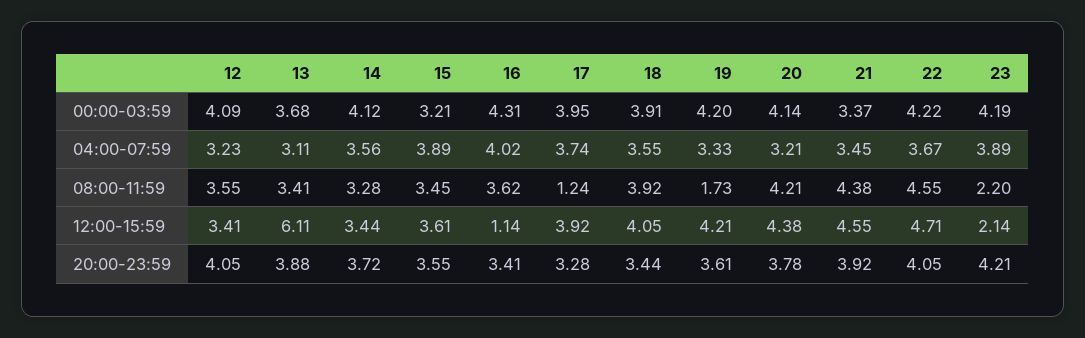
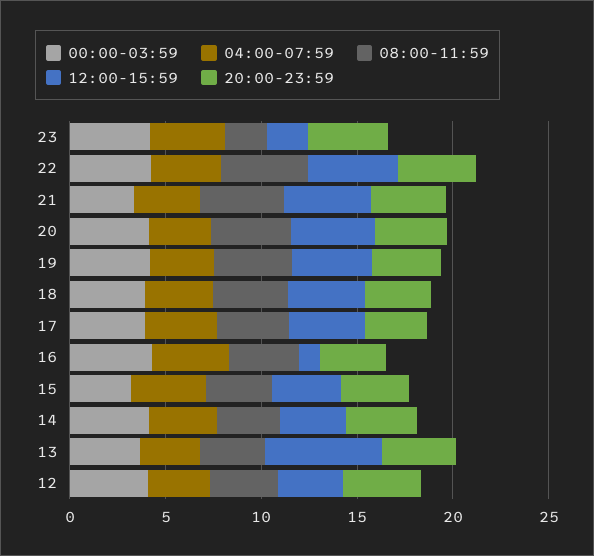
  {
    "00:00-03:59": {
      "12": 4.09,
      "13": 3.68,
      "14": 4.12,
      "15": 3.21,
      "16": 4.31,
      "17": 3.95,
      "18": 3.91,
      "19": 4.2,
      "20": 4.14,
      "21": 3.37,
      "22": 4.22,
      "23": 4.19
    },
    "04:00-07:59": {
      "12": 3.23,
      "13": 3.11,
      "14": 3.56,
      "15": 3.89,
      "16": 4.02,
      "17": 3.74,
      "18": 3.55,
      "19": 3.33,
      "20": 3.21,
      "21": 3.45,
      "22": 3.67,
      "23": 3.89
    },
    "08:00-11:59": {
      "12": 3.55,
      "13": 3.41,
      "14": 3.28,
      "15": 3.45,
      "16": 3.62,
-     "17": 1.24,
+     "17": 4,
      "18": 3.92,
-     "19": 1.73,
+     "19": 4,
      "20": 4.21,
      "21": 4.38,
      "22": 4.55,
      "23": 2.2
    },
    "12:00-15:59": {
      "12": 3.41,
      "13": 6.11,
      "14": 3.44,
      "15": 3.61,
      "16": 1.14,
      "17": 3.92,
      "18": 4.05,
      "19": 4.21,
      "20": 4.38,
      "21": 4.55,
      "22": 4.71,
      "23": 2.14
    },
    "20:00-23:59": {
      "12": 4.05,
      "13": 3.88,
      "14": 3.72,
      "15": 3.55,
      "16": 3.41,
      "17": 3.28,
      "18": 3.44,
      "19": 3.61,
      "20": 3.78,
      "21": 3.92,
      "22": 4.05,
      "23": 4.21
    }
  }

